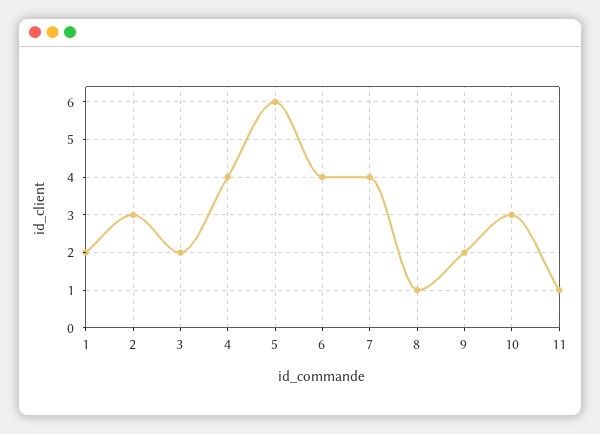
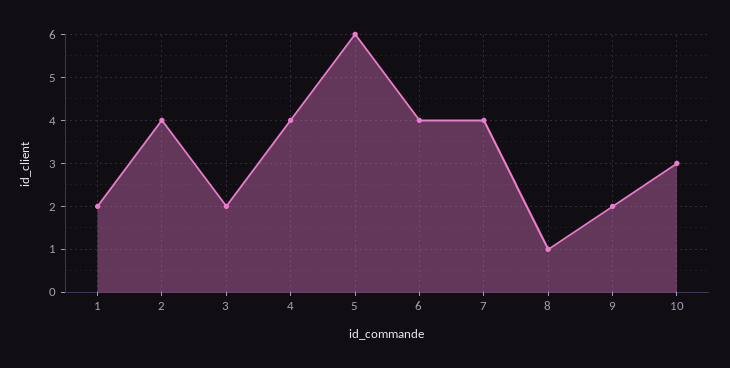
  {
    "1": 2,
-   "2": 3,
+   "2": 4,
    "3": 2,
    "4": 4,
    "5": 6,
    "6": 4,
    "7": 4,
    "8": 1,
    "9": 2,
-   "10": 3,
+   "10": 3
-   "11": 1
  }

